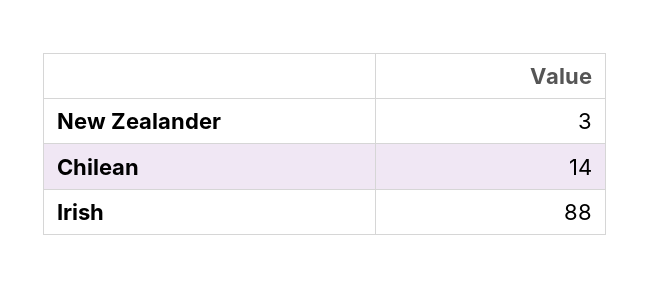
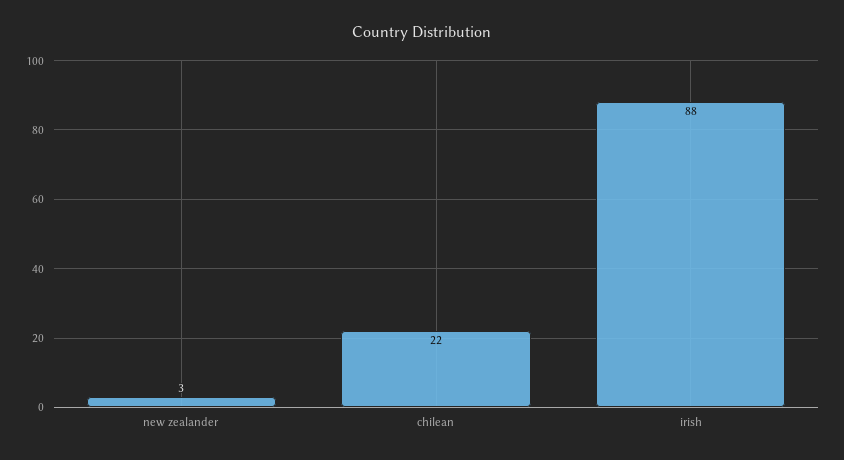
  {
    "New Zealander": 3,
-   "Chilean": 14,
+   "Chilean": 22,
    "Irish": 88
  }

